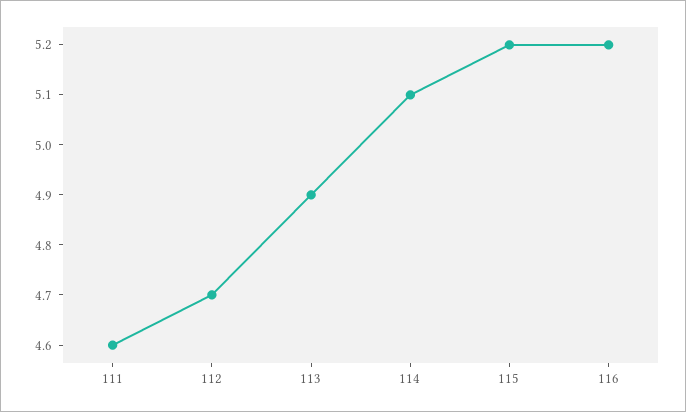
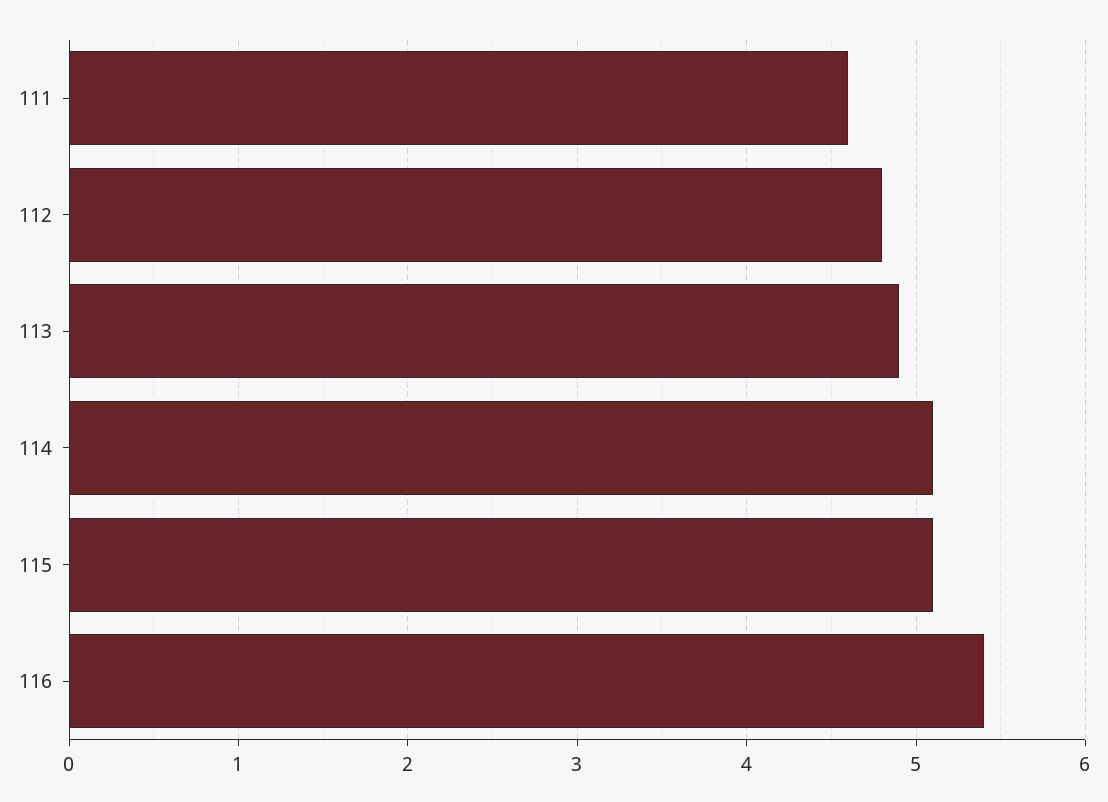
  {
    "111": 4.6,
-   "112": 4.7,
+   "112": 4.8,
    "113": 4.9,
    "114": 5.1,
-   "115": 5.2,
+   "115": 5.1,
-   "116": 5.2
+   "116": 5.4
  }

